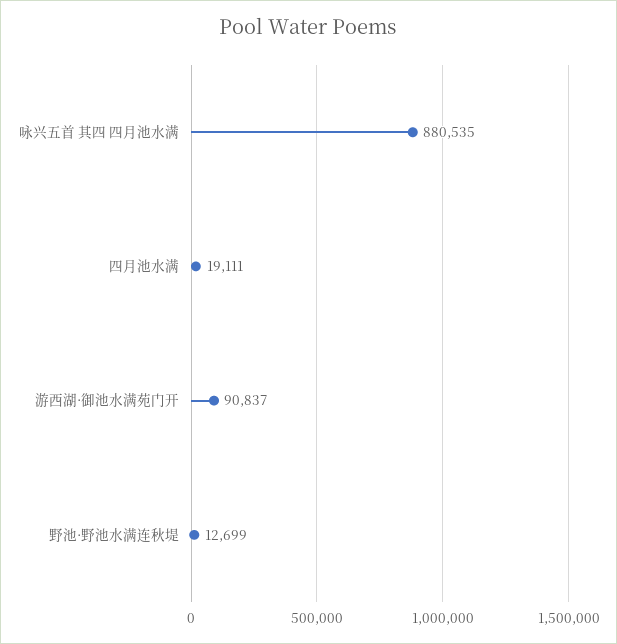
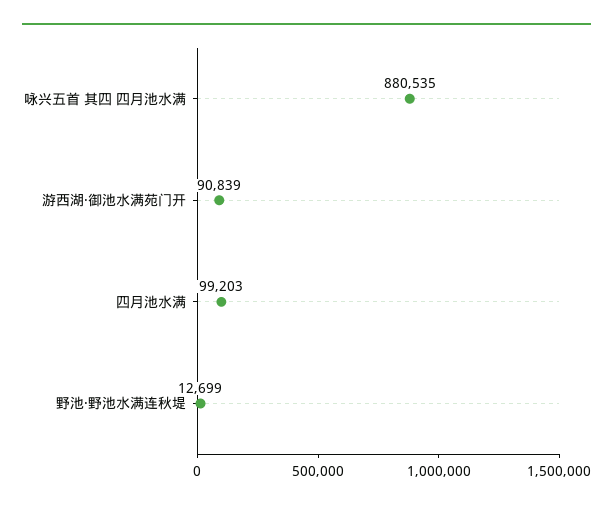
  {
    "咏兴五首 其四 四月池水满": 880535,
-   "四月池水满": 19111,
+   "四月池水满": 99203,
-   "游西湖·御池水满苑门开": 90837,
+   "游西湖·御池水满苑门开": 90839,
    "野池·野池水满连秋堤": 12699
  }

